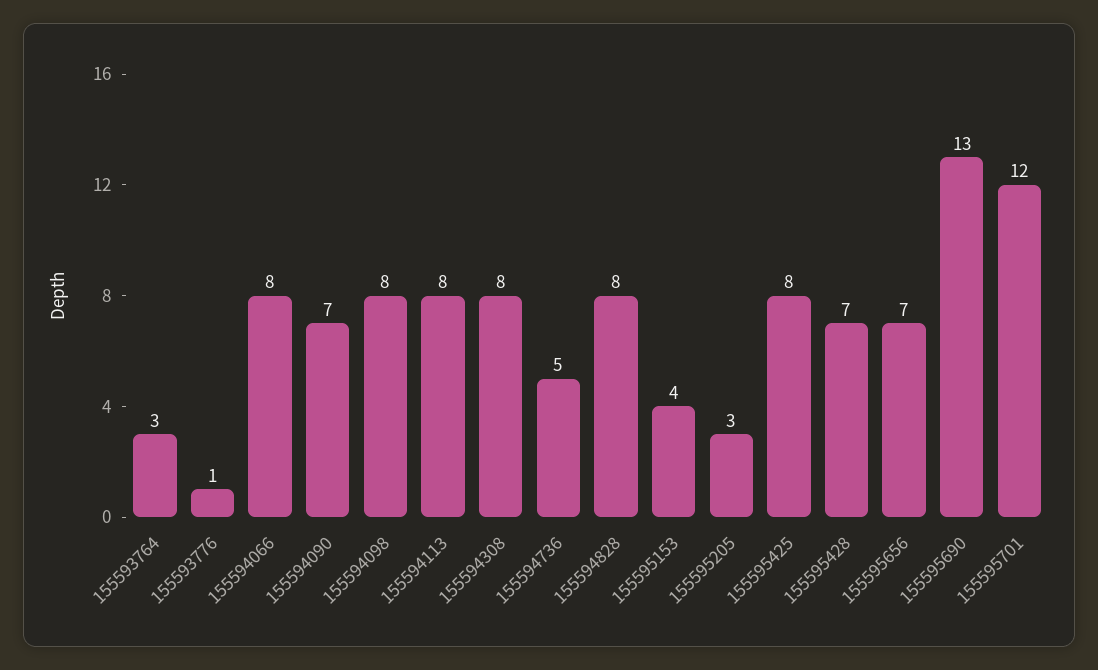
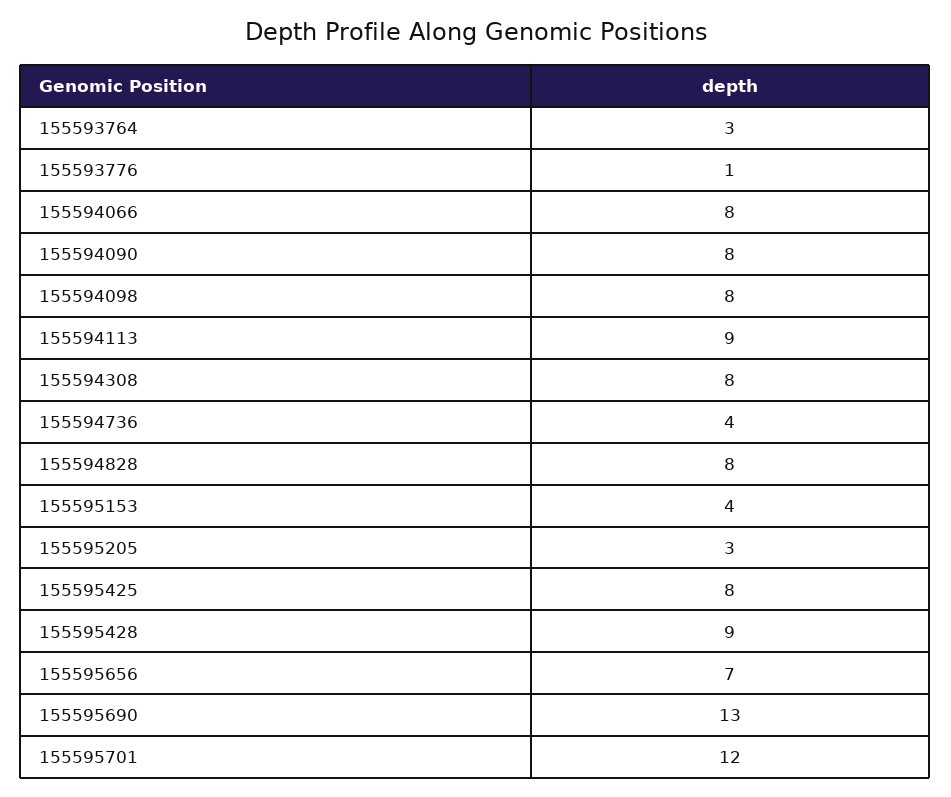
  {
    "155593764": 3,
    "155593776": 1,
    "155594066": 8,
-   "155594090": 7,
+   "155594090": 8,
    "155594098": 8,
-   "155594113": 8,
+   "155594113": 9,
    "155594308": 8,
-   "155594736": 5,
+   "155594736": 4,
    "155594828": 8,
    "155595153": 4,
    "155595205": 3,
    "155595425": 8,
-   "155595428": 7,
+   "155595428": 9,
    "155595656": 7,
    "155595690": 13,
    "155595701": 12
  }

